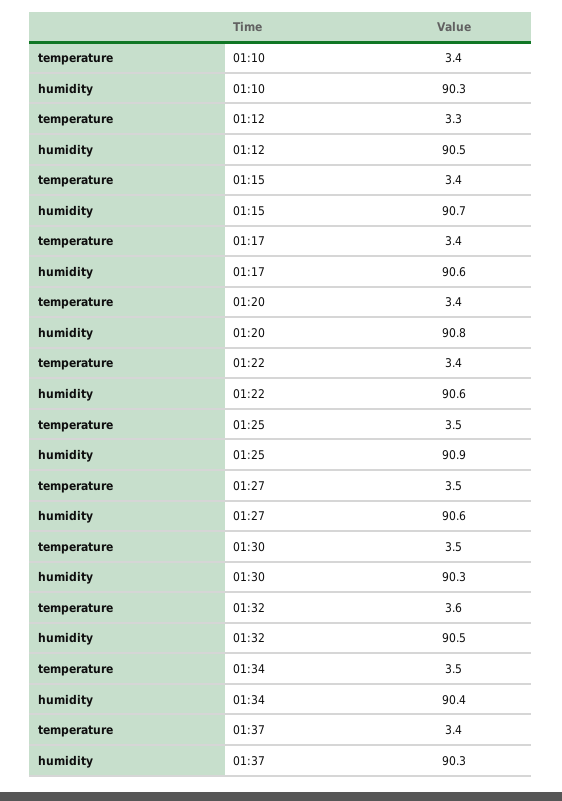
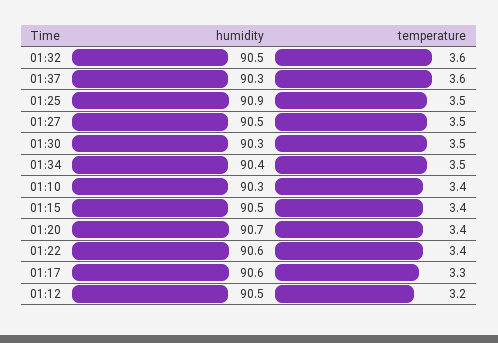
  {
    "temperature": {
      "01:10": 3.4,
-     "01:12": 3.3,
+     "01:12": 3.2,
      "01:15": 3.4,
-     "01:17": 3.4,
+     "01:17": 3.3,
      "01:20": 3.4,
      "01:22": 3.4,
      "01:25": 3.5,
      "01:27": 3.5,
      "01:30": 3.5,
      "01:32": 3.6,
      "01:34": 3.5,
-     "01:37": 3.4
+     "01:37": 3.6
    },
    "humidity": {
      "01:10": 90.3,
      "01:12": 90.5,
-     "01:15": 90.7,
+     "01:15": 90.5,
      "01:17": 90.6,
-     "01:20": 90.8,
+     "01:20": 90.7,
      "01:22": 90.6,
      "01:25": 90.9,
-     "01:27": 90.6,
+     "01:27": 90.5,
      "01:30": 90.3,
      "01:32": 90.5,
      "01:34": 90.4,
      "01:37": 90.3
    }
  }

